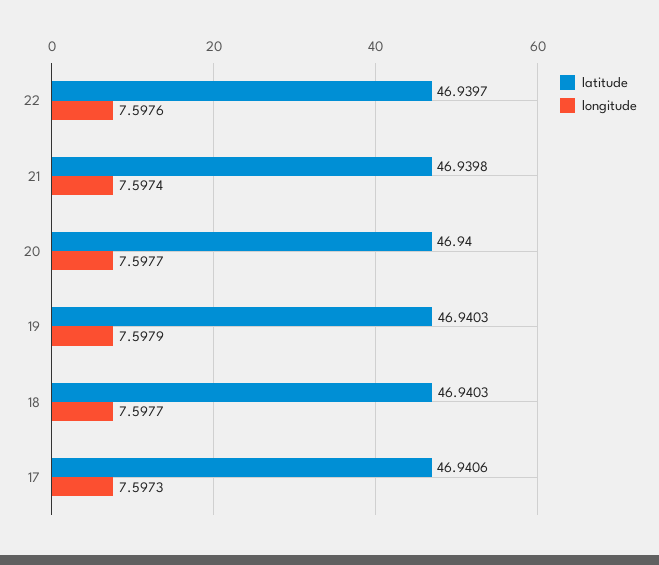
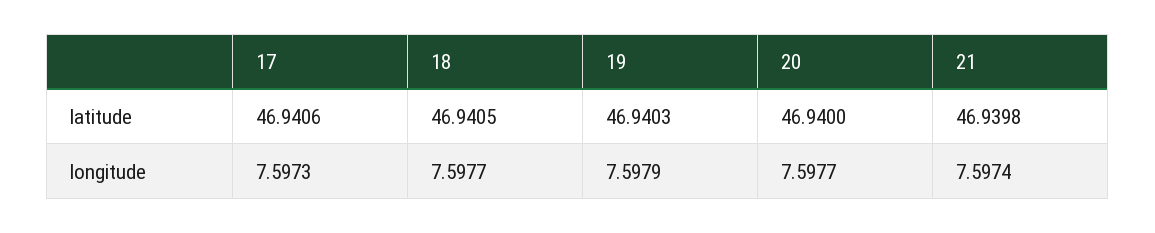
  {
    "latitude": {
-     "22": 46.9397,
      "21": 46.9398,
      "20": 46.94,
      "19": 46.9403,
-     "18": 46.9403,
+     "18": 46.9405,
      "17": 46.9406
    },
    "longitude": {
-     "22": 7.5976,
      "21": 7.5974,
      "20": 7.5977,
      "19": 7.5979,
      "18": 7.5977,
      "17": 7.5973
    }
  }

